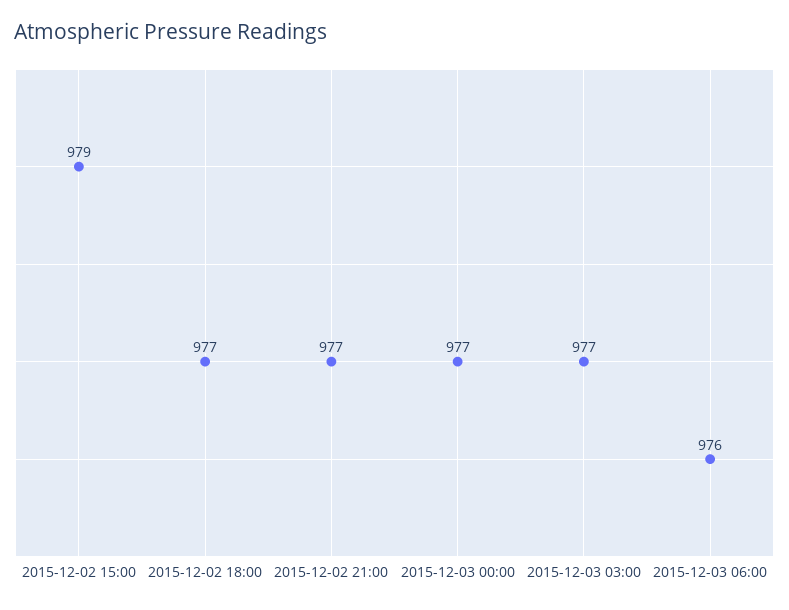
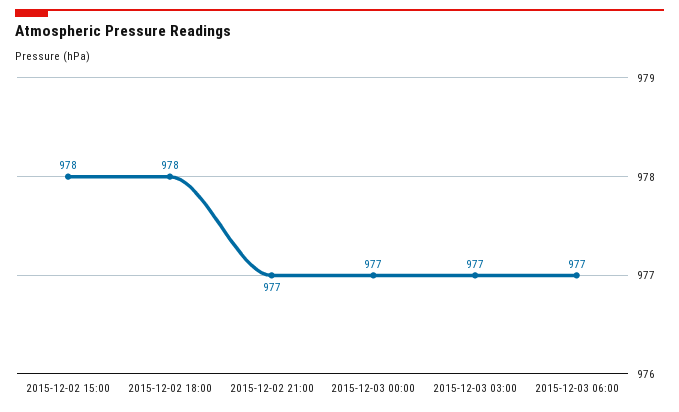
  {
-   "2015-12-02 15:00": 979,
+   "2015-12-02 15:00": 978,
-   "2015-12-02 18:00": 977,
+   "2015-12-02 18:00": 978,
    "2015-12-02 21:00": 977,
    "2015-12-03 00:00": 977,
    "2015-12-03 03:00": 977,
-   "2015-12-03 06:00": 976
+   "2015-12-03 06:00": 977
  }

